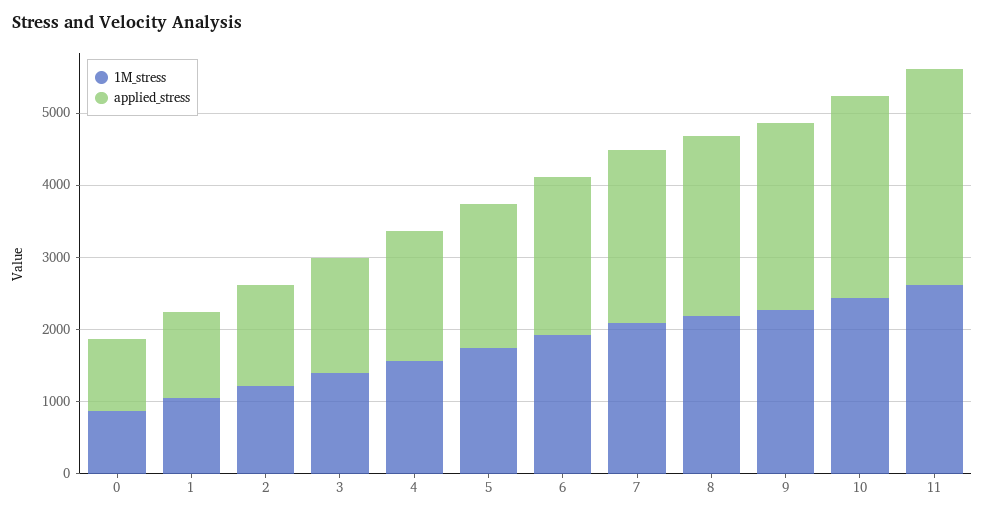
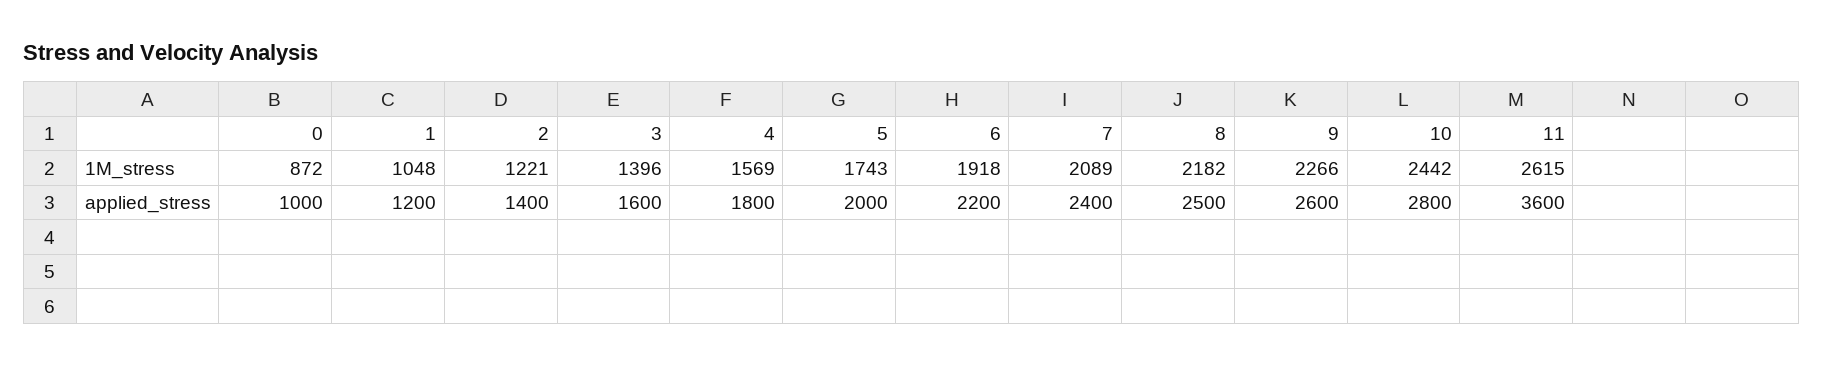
  {
    "1M_stress": {
      "0": 872,
      "1": 1048,
      "2": 1221,
      "3": 1396,
      "4": 1569,
      "5": 1743,
      "6": 1918,
      "7": 2089,
      "8": 2182,
      "9": 2266,
      "10": 2442,
      "11": 2615
    },
    "applied_stress": {
      "0": 1000,
      "1": 1200,
      "2": 1400,
      "3": 1600,
      "4": 1800,
      "5": 2000,
      "6": 2200,
      "7": 2400,
      "8": 2500,
      "9": 2600,
      "10": 2800,
-     "11": 3000
+     "11": 3600
    }
  }

